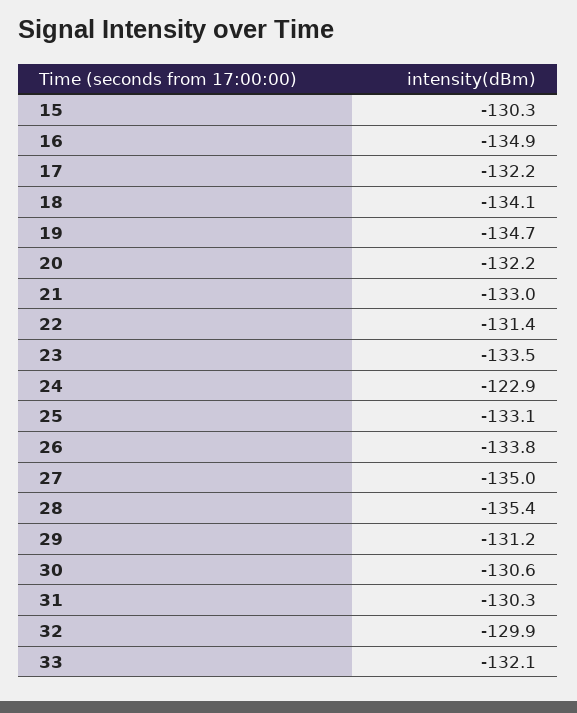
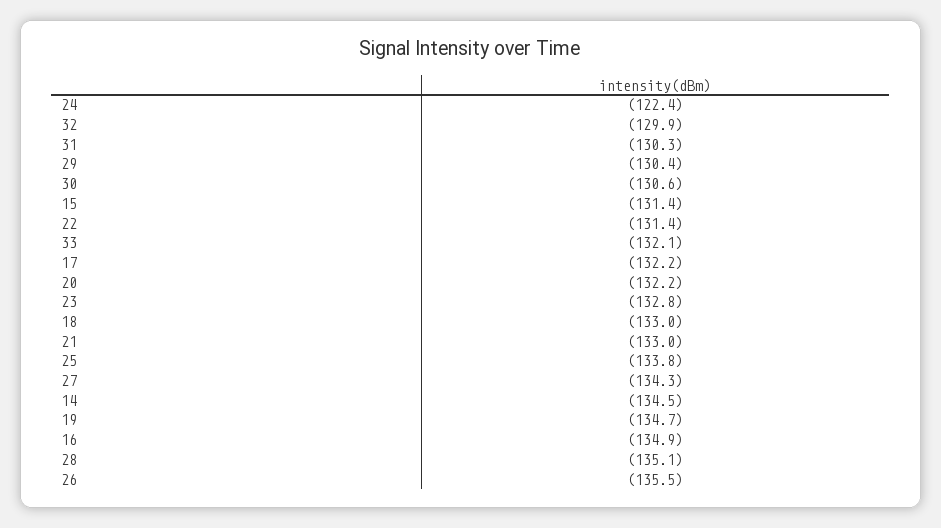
  {
-   "15": -130.3,
+   "15": -131.4,
    "16": -134.9,
    "17": -132.2,
-   "18": -134.1,
+   "18": -133,
    "19": -134.7,
    "20": -132.2,
    "21": -133,
    "22": -131.4,
-   "23": -133.5,
+   "23": -132.8,
-   "24": -122.9,
+   "24": -122.4,
-   "25": -133.1,
+   "25": -133.8,
-   "26": -133.8,
+   "26": -135.5,
-   "27": -135,
+   "27": -134.3,
-   "28": -135.4,
+   "28": -135.1,
-   "29": -131.2,
+   "29": -130.4,
    "30": -130.6,
    "31": -130.3,
    "32": -129.9,
-   "33": -132.1
+   "33": -132.1,
+   "14": -134.5
  }

